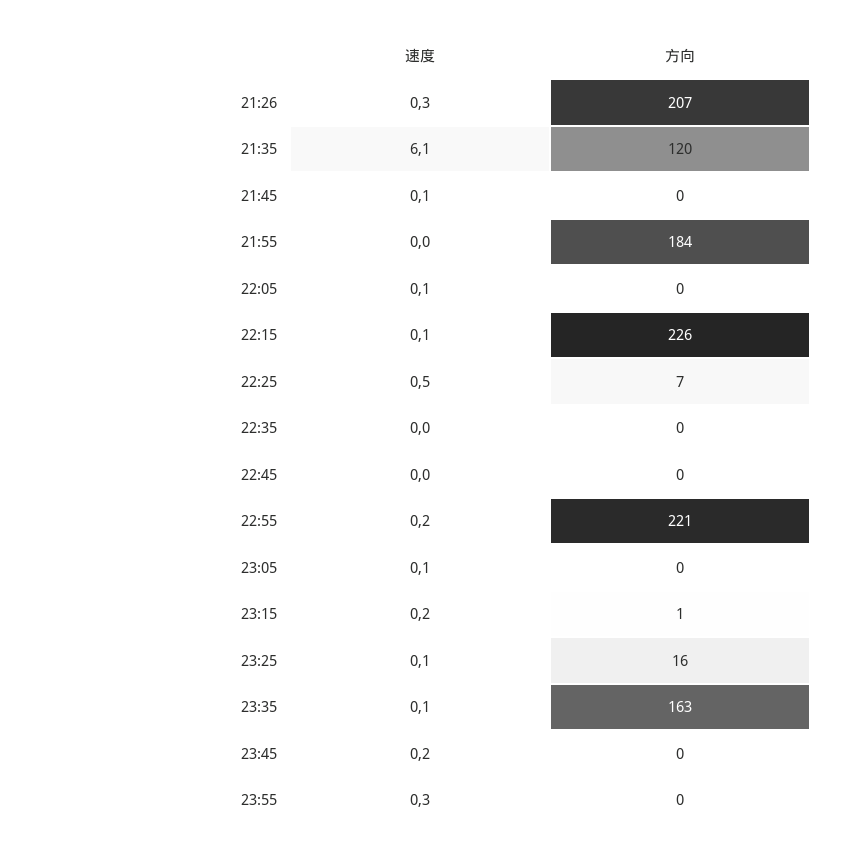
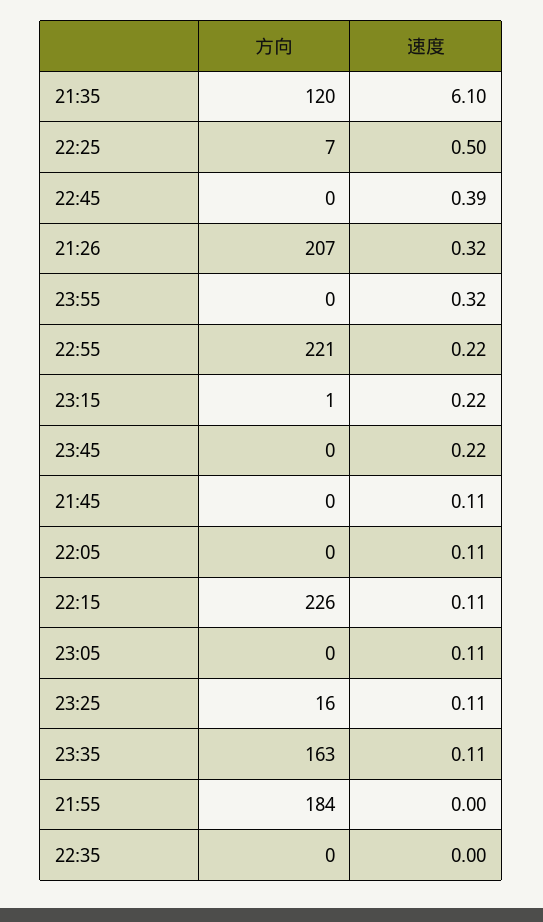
  {
    "速度": {
      "21:26": 0.32,
      "21:35": 6.1,
      "21:45": 0.11,
      "21:55": 0,
      "22:05": 0.11,
      "22:15": 0.11,
      "22:25": 0.5,
      "22:35": 0,
-     "22:45": 0,
+     "22:45": 0.39,
      "22:55": 0.22,
      "23:05": 0.11,
      "23:15": 0.22,
      "23:25": 0.11,
      "23:35": 0.11,
      "23:45": 0.22,
      "23:55": 0.32
    },
    "方向": {
      "21:26": 207,
      "21:35": 120,
      "21:45": 0,
      "21:55": 184,
      "22:05": 0,
      "22:15": 226,
      "22:25": 7,
      "22:35": 0,
      "22:45": 0,
      "22:55": 221,
      "23:05": 0,
      "23:15": 1,
      "23:25": 16,
      "23:35": 163,
      "23:45": 0,
      "23:55": 0
    }
  }

